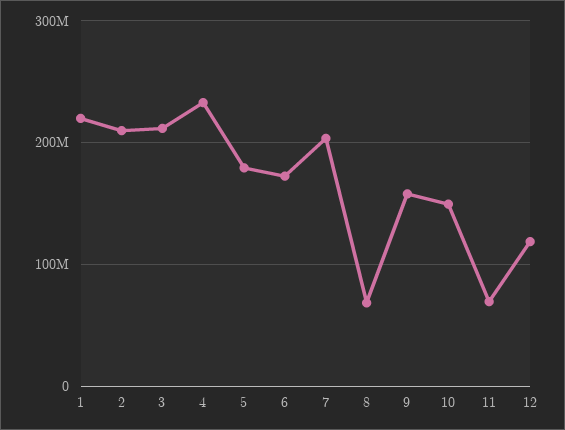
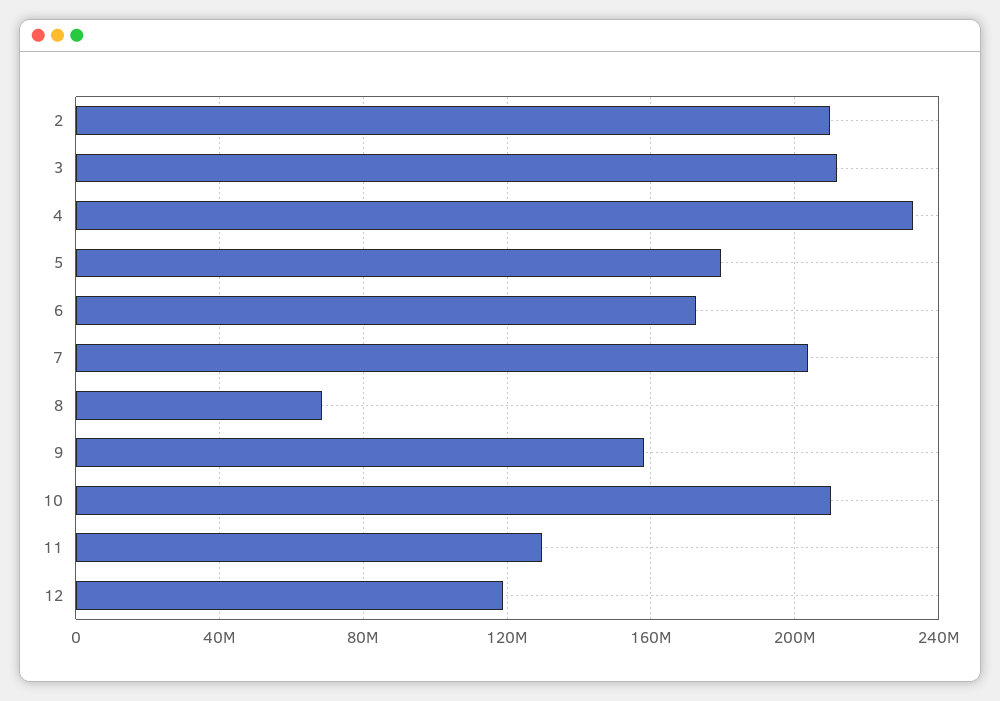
  {
-   "1": 220000000,
    "2": 210000000,
    "3": 210000000,
    "4": 235000000,
    "5": 180000000,
    "6": 175000000,
    "7": 205000000,
    "8": 70000000,
    "9": 160000000,
-   "10": 150000000,
+   "10": 210000000,
-   "11": 70000000,
+   "11": 130000000,
    "12": 120000000
  }

